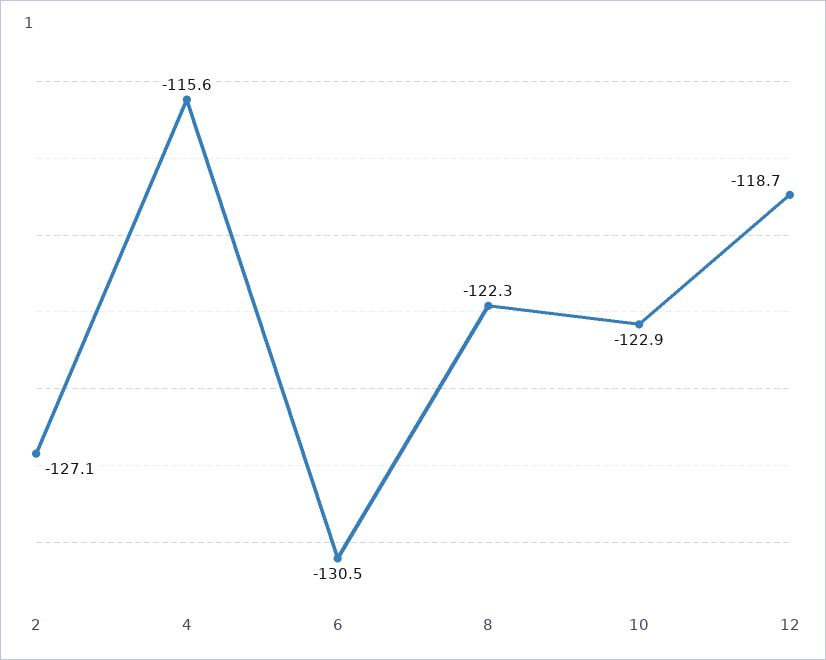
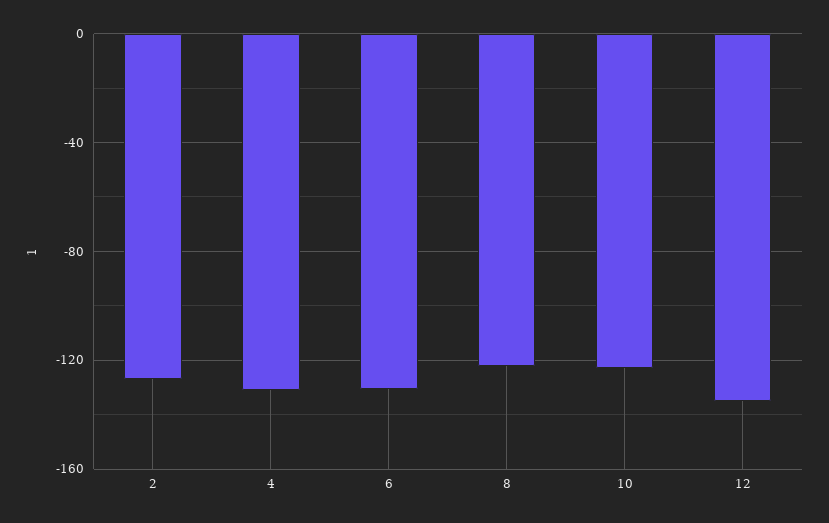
  {
    "2": -127.1,
-   "4": -115.6,
+   "4": -130,
    "6": -130.5,
    "8": -122.3,
    "10": -122.9,
-   "12": -118.7
+   "12": -135
  }

